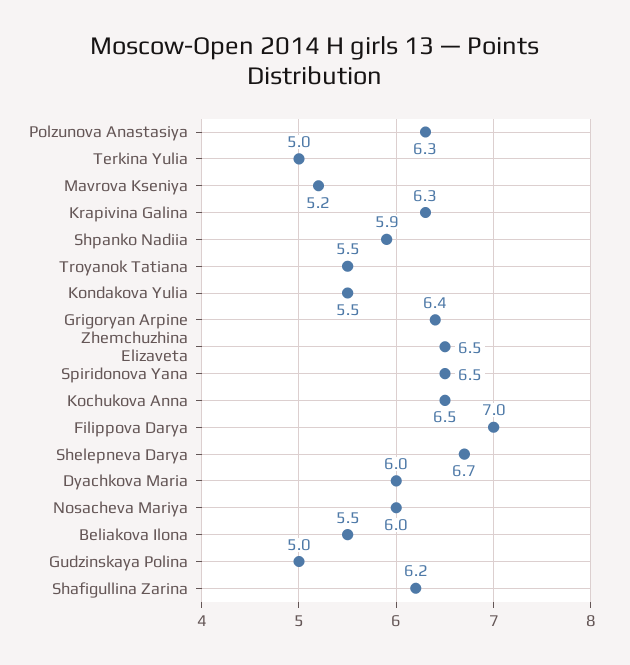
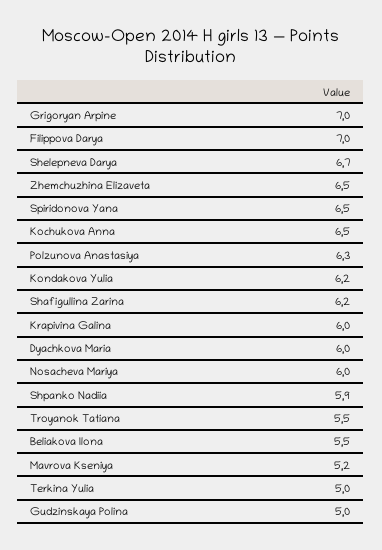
  {
    "Polzunova Anastasiya": 6.3,
    "Terkina Yulia": 5,
    "Mavrova Kseniya": 5.2,
-   "Krapivina Galina": 6.3,
+   "Krapivina Galina": 6,
    "Shpanko Nadiia": 5.9,
    "Troyanok Tatiana": 5.5,
-   "Kondakova Yulia": 5.5,
+   "Kondakova Yulia": 6.2,
-   "Grigoryan Arpine": 6.4,
+   "Grigoryan Arpine": 7,
    "Zhemchuzhina Elizaveta": 6.5,
    "Spiridonova Yana": 6.5,
    "Kochukova Anna": 6.5,
    "Filippova Darya": 7,
    "Shelepneva Darya": 6.7,
    "Dyachkova Maria": 6,
    "Nosacheva Mariya": 6,
    "Beliakova Ilona": 5.5,
    "Gudzinskaya Polina": 5,
    "Shafigullina Zarina": 6.2
  }

